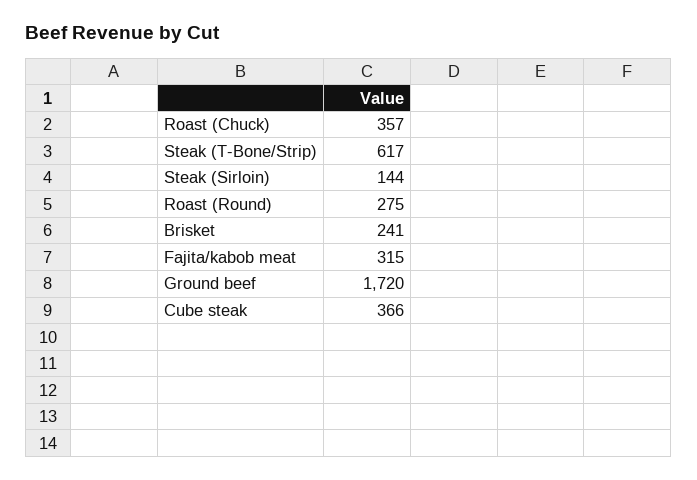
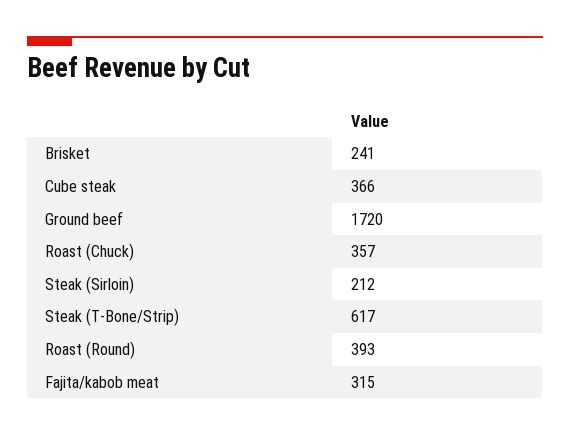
  {
    "Roast (Chuck)": 357,
    "Steak (T-Bone/Strip)": 617,
-   "Steak (Sirloin)": 144,
+   "Steak (Sirloin)": 212,
-   "Roast (Round)": 275,
+   "Roast (Round)": 393,
    "Brisket": 241,
    "Fajita/kabob meat": 315,
    "Ground beef": 1720,
    "Cube steak": 366
  }

